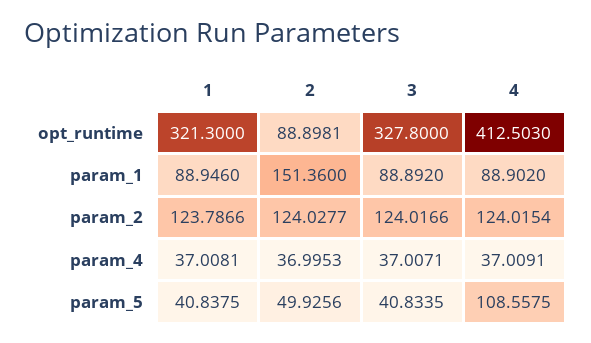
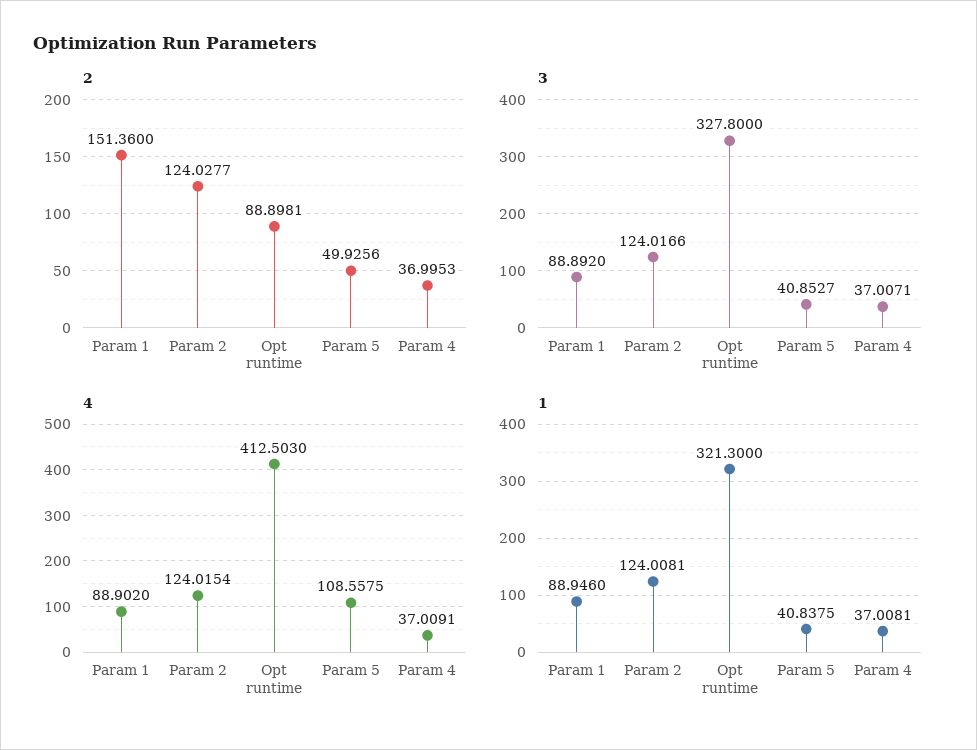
  {
    "1": {
      "opt_runtime": 321.3,
      "param_1": 88.946,
-     "param_2": 123.7866,
+     "param_2": 124.0081,
      "param_4": 37.0081,
      "param_5": 40.8375
    },
    "2": {
      "opt_runtime": 88.8981,
      "param_1": 151.36,
      "param_2": 124.0277,
      "param_4": 36.9953,
      "param_5": 49.9256
    },
    "3": {
      "opt_runtime": 327.8,
      "param_1": 88.892,
      "param_2": 124.0166,
      "param_4": 37.0071,
-     "param_5": 40.8335
+     "param_5": 40.8527
    },
    "4": {
      "opt_runtime": 412.503,
      "param_1": 88.902,
      "param_2": 124.0154,
      "param_4": 37.0091,
      "param_5": 108.5575
    }
  }

